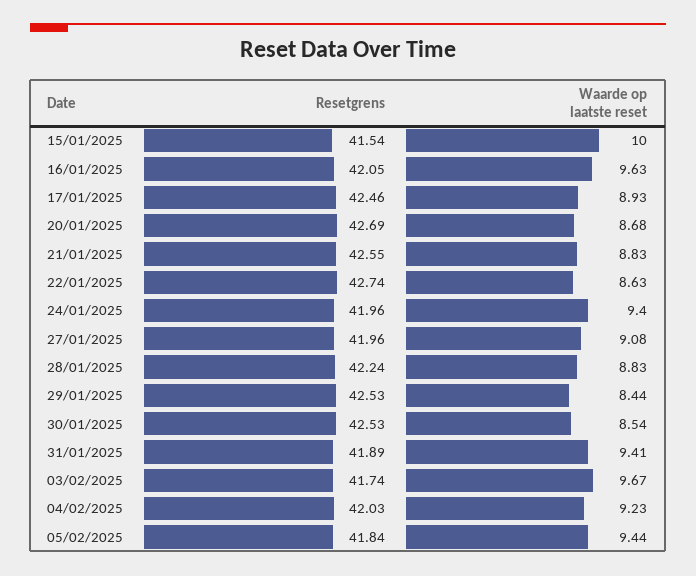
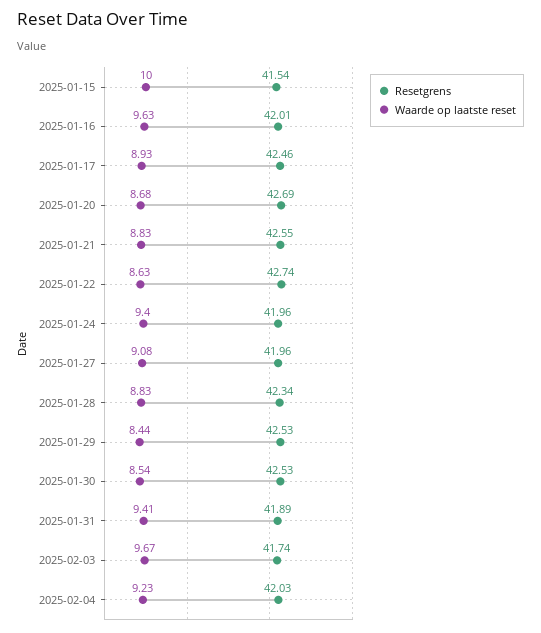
  {
    "Resetgrens": {
      "15/01/2025": 41.54,
-     "16/01/2025": 42.05,
+     "16/01/2025": 42.01,
      "17/01/2025": 42.46,
      "20/01/2025": 42.69,
      "21/01/2025": 42.55,
      "22/01/2025": 42.74,
      "24/01/2025": 41.96,
      "27/01/2025": 41.96,
-     "28/01/2025": 42.24,
+     "28/01/2025": 42.34,
      "29/01/2025": 42.53,
      "30/01/2025": 42.53,
      "31/01/2025": 41.89,
      "03/02/2025": 41.74,
-     "04/02/2025": 42.03,
+     "04/02/2025": 42.03
-     "05/02/2025": 41.84
    },
    "Waarde op laatste reset": {
      "15/01/2025": 10,
      "16/01/2025": 9.63,
      "17/01/2025": 8.93,
      "20/01/2025": 8.68,
      "21/01/2025": 8.83,
      "22/01/2025": 8.63,
      "24/01/2025": 9.4,
      "27/01/2025": 9.08,
      "28/01/2025": 8.83,
      "29/01/2025": 8.44,
      "30/01/2025": 8.54,
      "31/01/2025": 9.41,
      "03/02/2025": 9.67,
-     "04/02/2025": 9.23,
+     "04/02/2025": 9.23
-     "05/02/2025": 9.44
    }
  }

